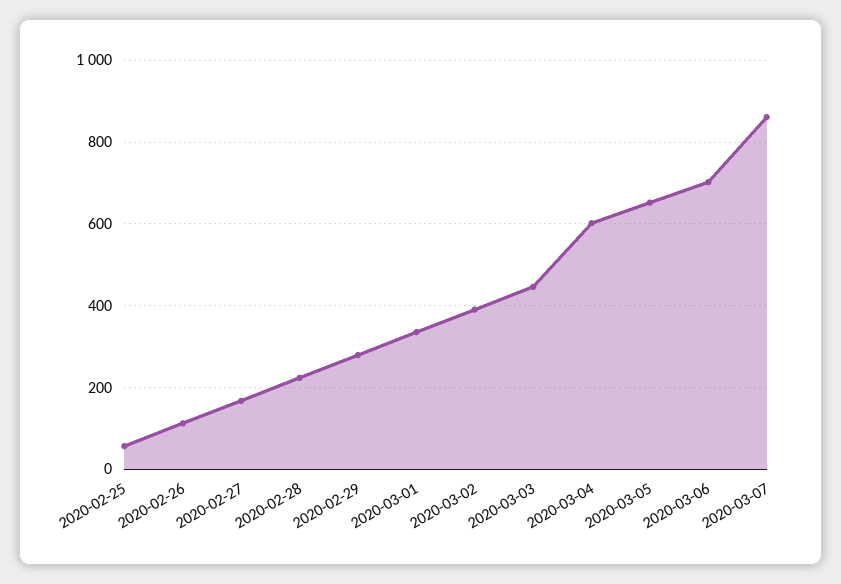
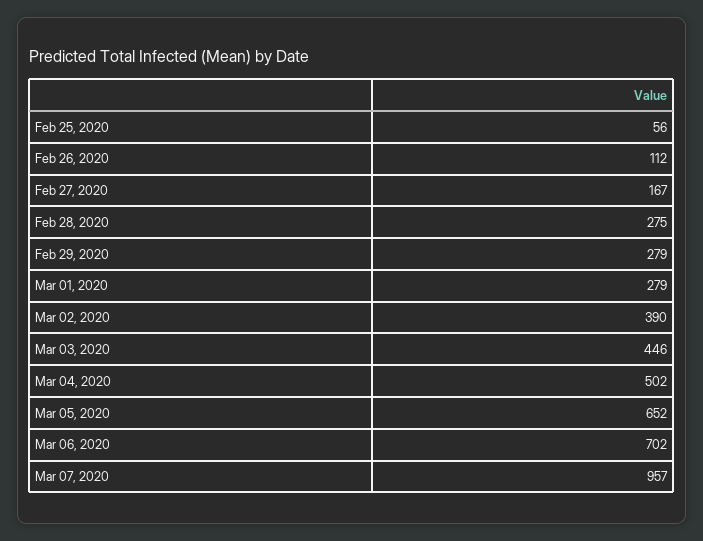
  {
    "2020-02-25": 56,
    "2020-02-26": 112,
    "2020-02-27": 167,
-   "2020-02-28": 220,
+   "2020-02-28": 275,
    "2020-02-29": 279,
-   "2020-03-01": 340,
+   "2020-03-01": 279,
    "2020-03-02": 390,
    "2020-03-03": 446,
-   "2020-03-04": 600,
+   "2020-03-04": 502,
    "2020-03-05": 652,
    "2020-03-06": 702,
-   "2020-03-07": 860
+   "2020-03-07": 957
  }

